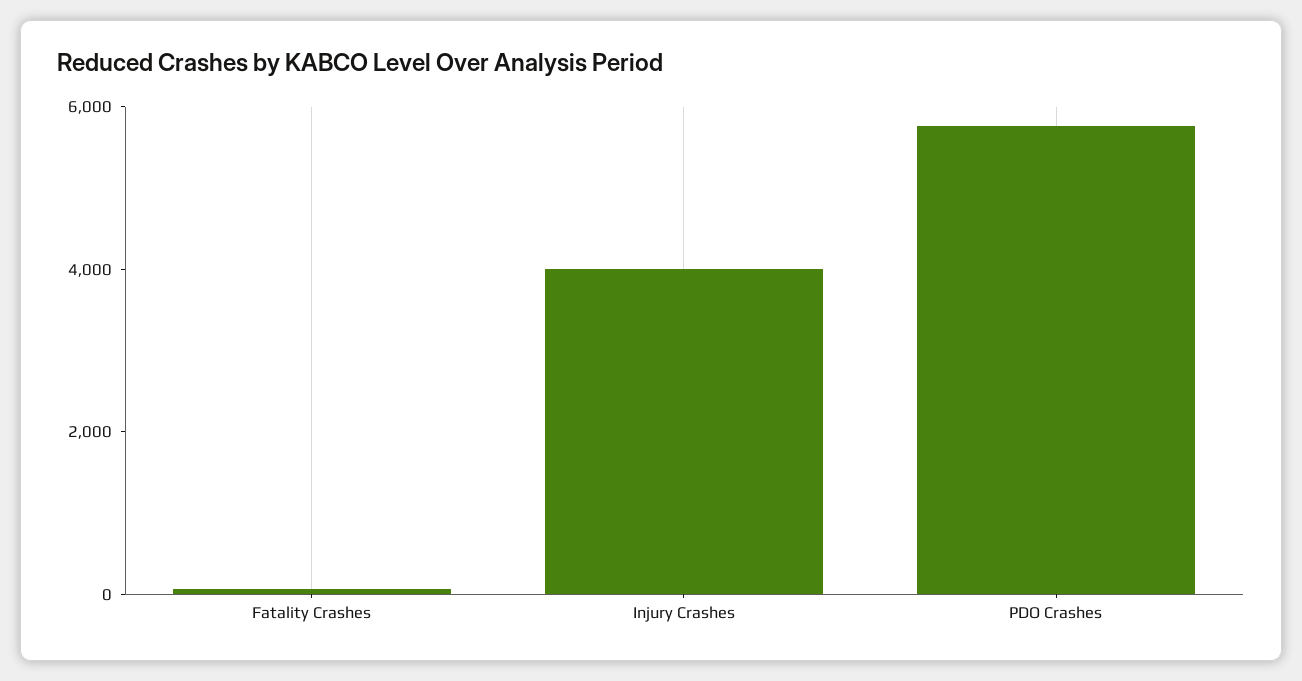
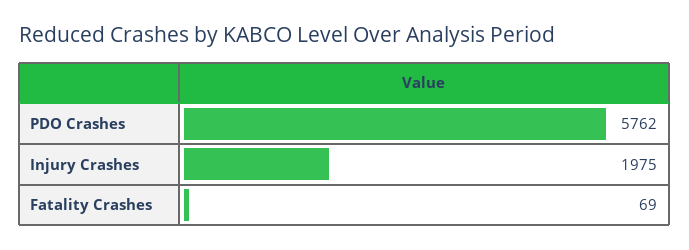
  {
    "Fatality Crashes": 69,
-   "Injury Crashes": 4000,
+   "Injury Crashes": 1975,
    "PDO Crashes": 5762
  }

